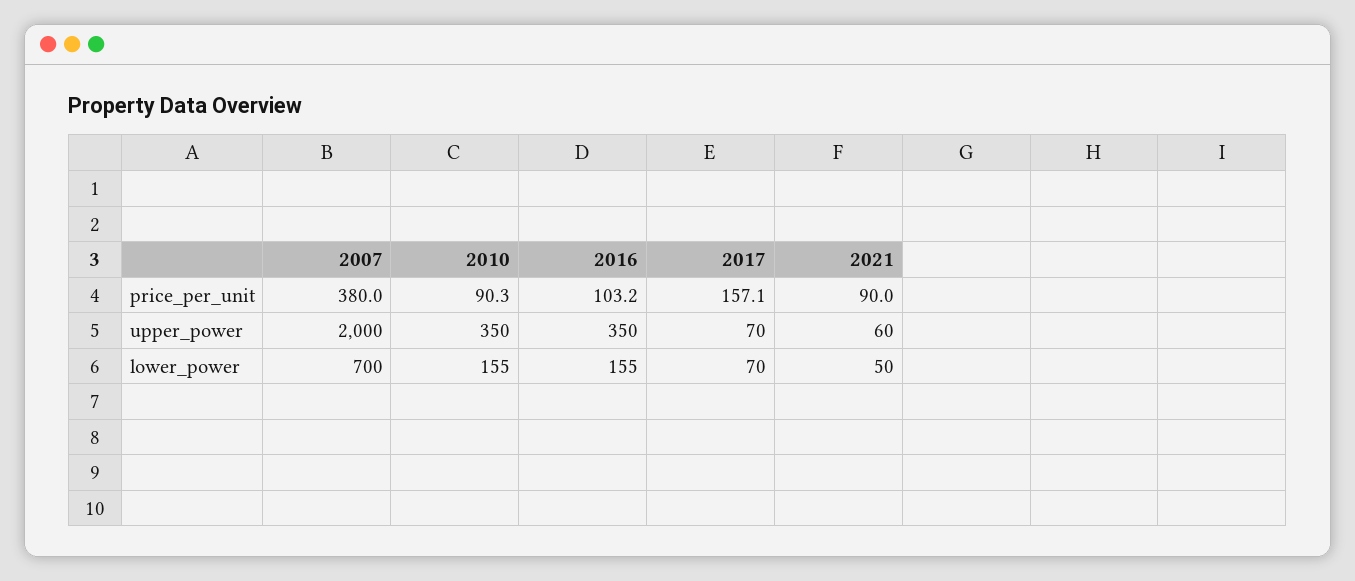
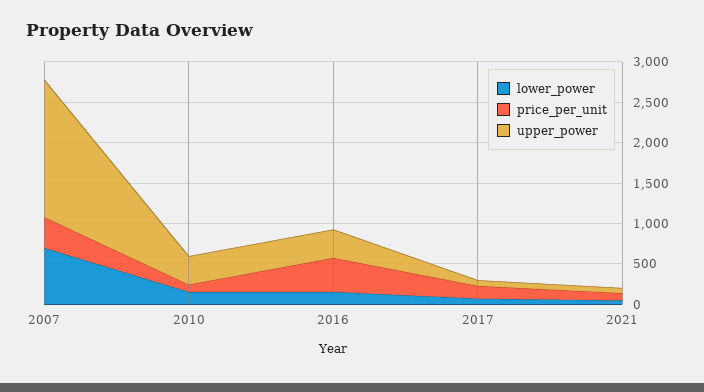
  {
    "price_per_unit": {
      "2007": 380,
      "2010": 90.3,
-     "2016": 103.2,
+     "2016": 400,
      "2017": 157.1,
      "2021": 90
    },
    "upper_power": {
-     "2007": 2000,
+     "2007": 1700,
      "2010": 350,
      "2016": 350,
      "2017": 70,
      "2021": 60
    },
    "lower_power": {
      "2007": 700,
      "2010": 155,
      "2016": 155,
      "2017": 70,
      "2021": 50
    }
  }

